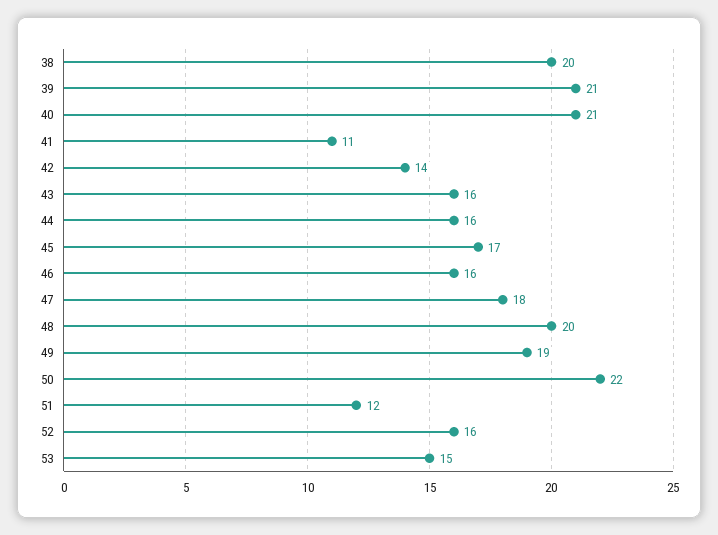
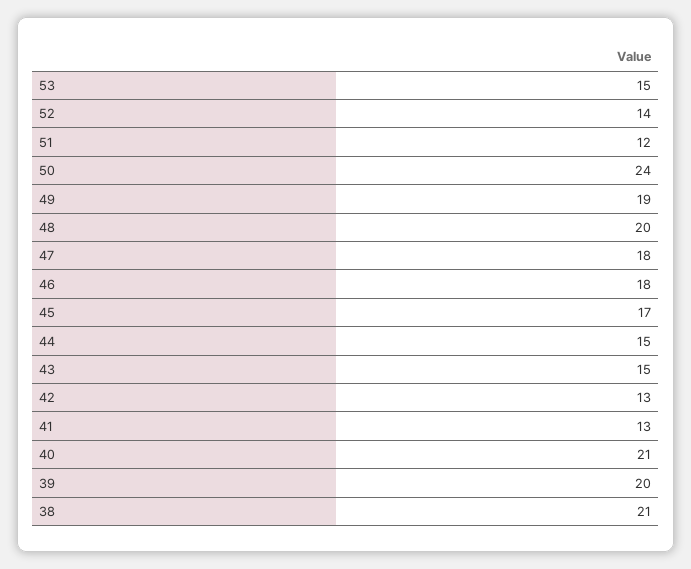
  {
-   "38": 20,
+   "38": 21,
-   "39": 21,
+   "39": 20,
    "40": 21,
-   "41": 11,
+   "41": 13,
-   "42": 14,
+   "42": 13,
-   "43": 16,
+   "43": 15,
-   "44": 16,
+   "44": 15,
    "45": 17,
-   "46": 16,
+   "46": 18,
    "47": 18,
    "48": 20,
    "49": 19,
-   "50": 22,
+   "50": 24,
    "51": 12,
-   "52": 16,
+   "52": 14,
    "53": 15
  }

